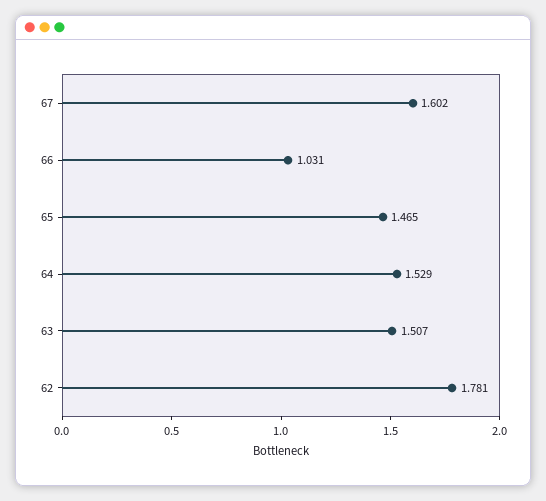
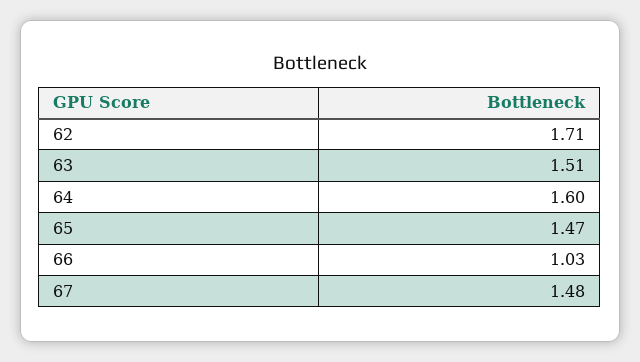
  {
-   "67": 1.602,
+   "67": 1.48,
    "66": 1.031,
    "65": 1.465,
-   "64": 1.529,
+   "64": 1.6,
    "63": 1.507,
-   "62": 1.781
+   "62": 1.71
  }

